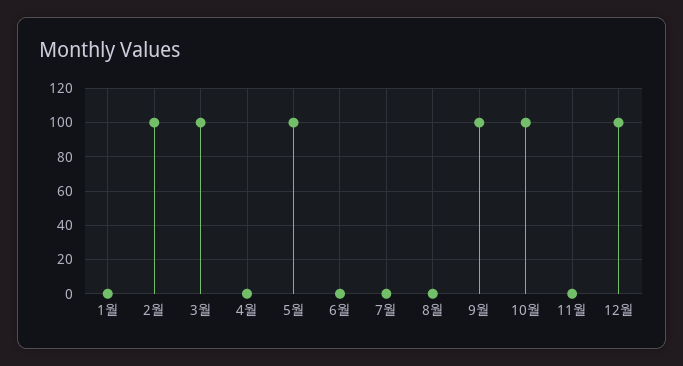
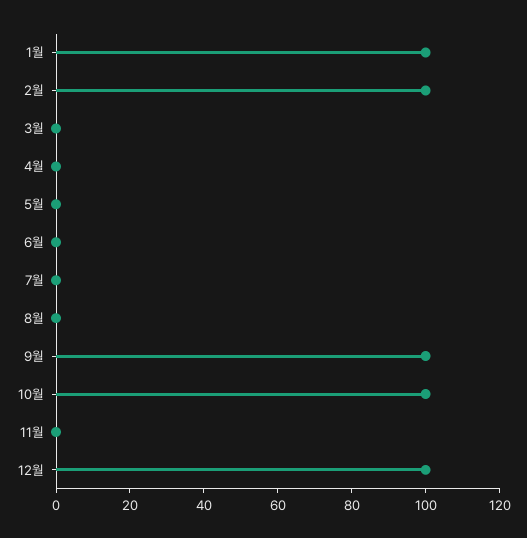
  {
-   "1월": 0,
+   "1월": 100,
    "2월": 100,
-   "3월": 100,
+   "3월": 0,
    "4월": 0,
-   "5월": 100,
+   "5월": 0,
    "6월": 0,
    "7월": 0,
    "8월": 0,
    "9월": 100,
    "10월": 100,
    "11월": 0,
    "12월": 100
  }

